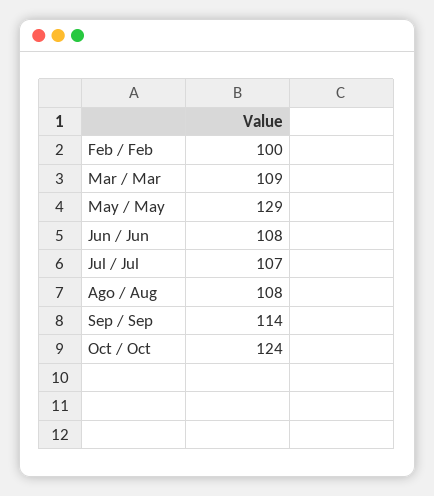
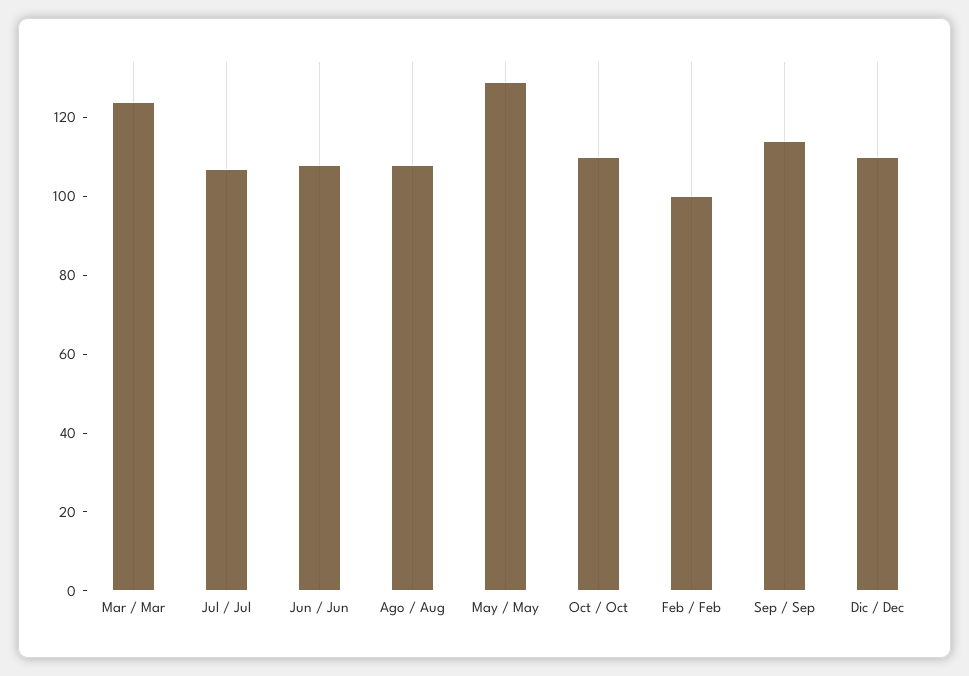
  {
    "Feb / Feb": 100,
-   "Mar / Mar": 109,
+   "Mar / Mar": 125,
    "May / May": 129,
    "Jun / Jun": 108,
    "Jul / Jul": 107,
    "Ago / Aug": 108,
    "Sep / Sep": 114,
-   "Oct / Oct": 124
+   "Oct / Oct": 110,
+   "Dic / Dec": 110
  }

